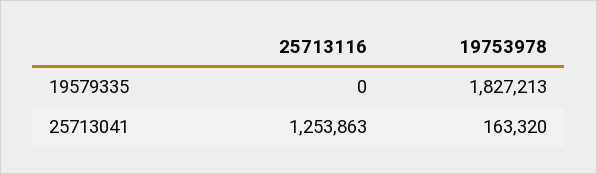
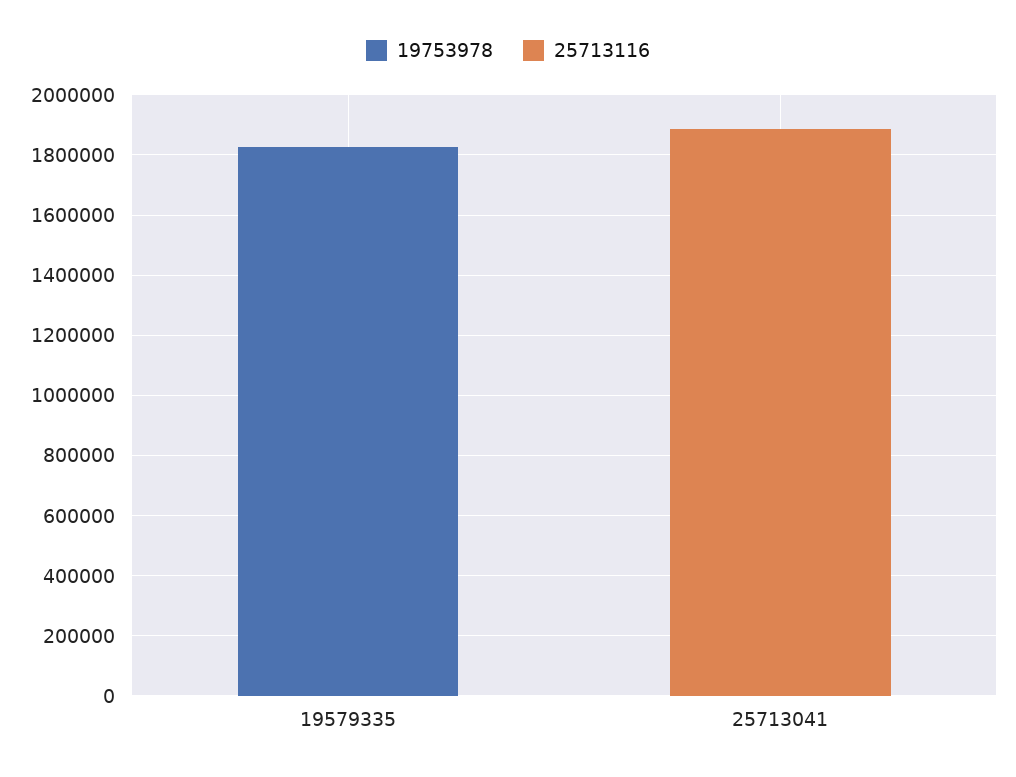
  {
    "25713116": {
      "19579335": 0,
-     "25713041": 1253863
+     "25713041": 1900000
    },
    "19753978": {
      "19579335": 1827213,
-     "25713041": 163320
+     "25713041": 0
    }
  }

